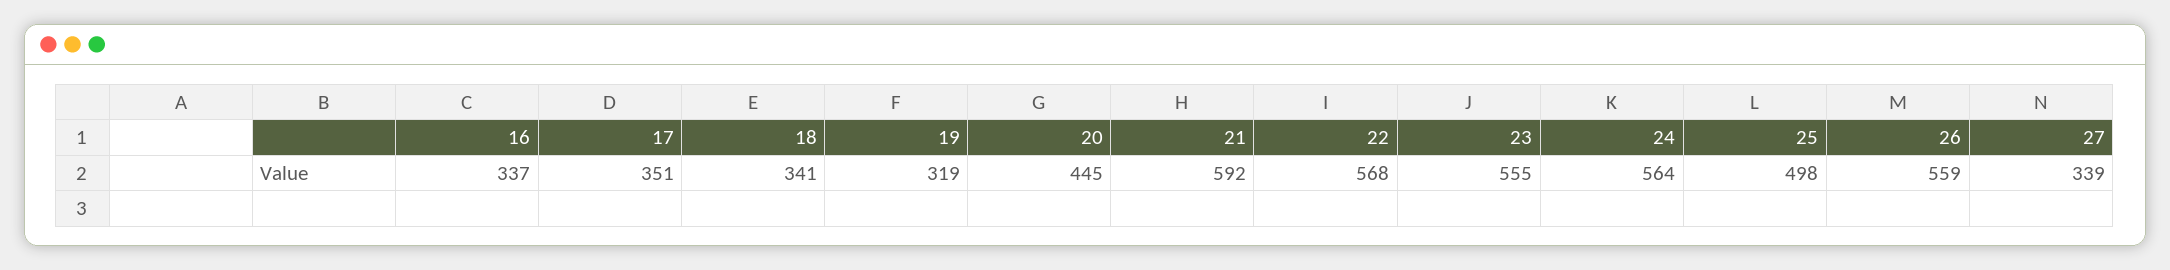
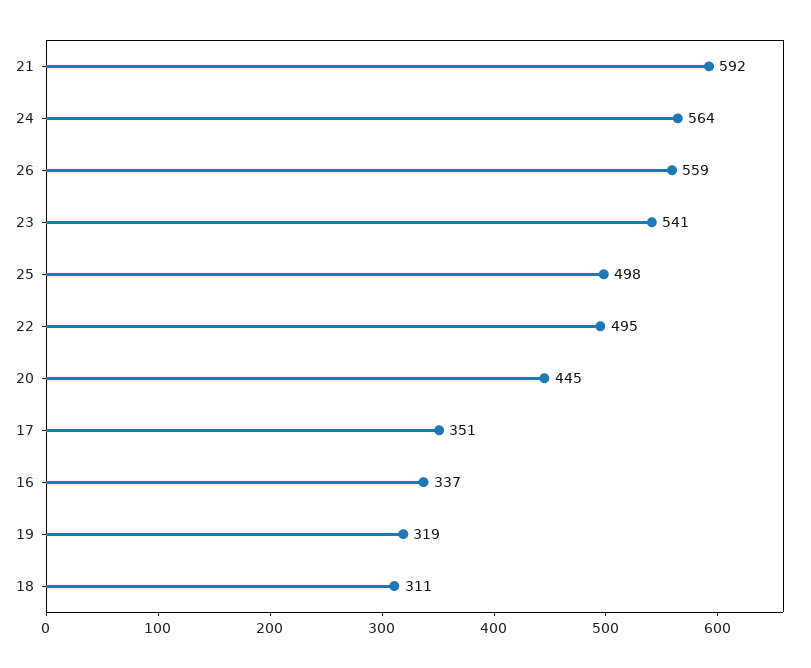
  {
    "16": 337,
    "17": 351,
-   "18": 341,
+   "18": 311,
    "19": 319,
    "20": 445,
    "21": 592,
-   "22": 568,
+   "22": 495,
-   "23": 555,
+   "23": 541,
    "24": 564,
    "25": 498,
-   "26": 559,
+   "26": 559
-   "27": 339
  }

